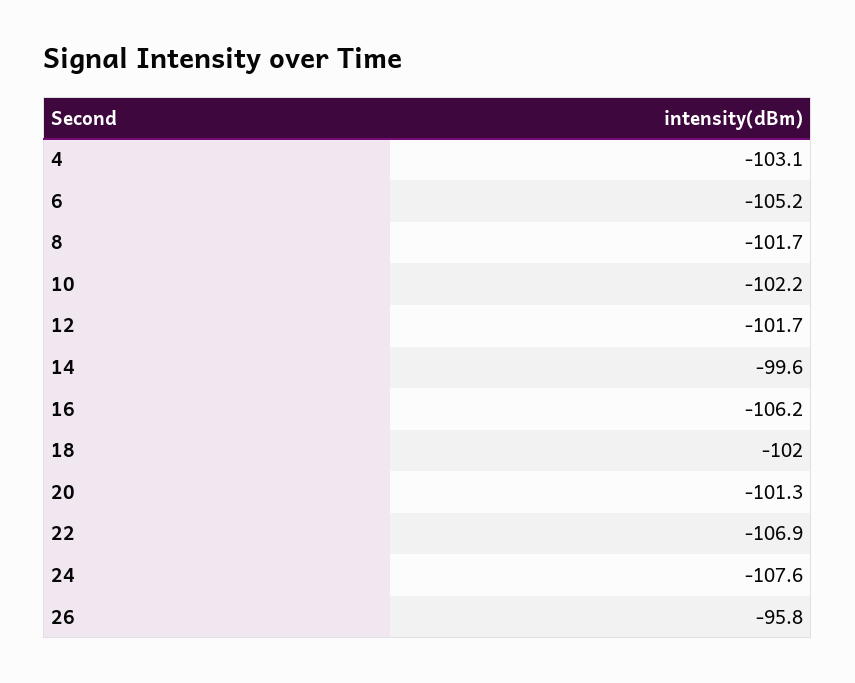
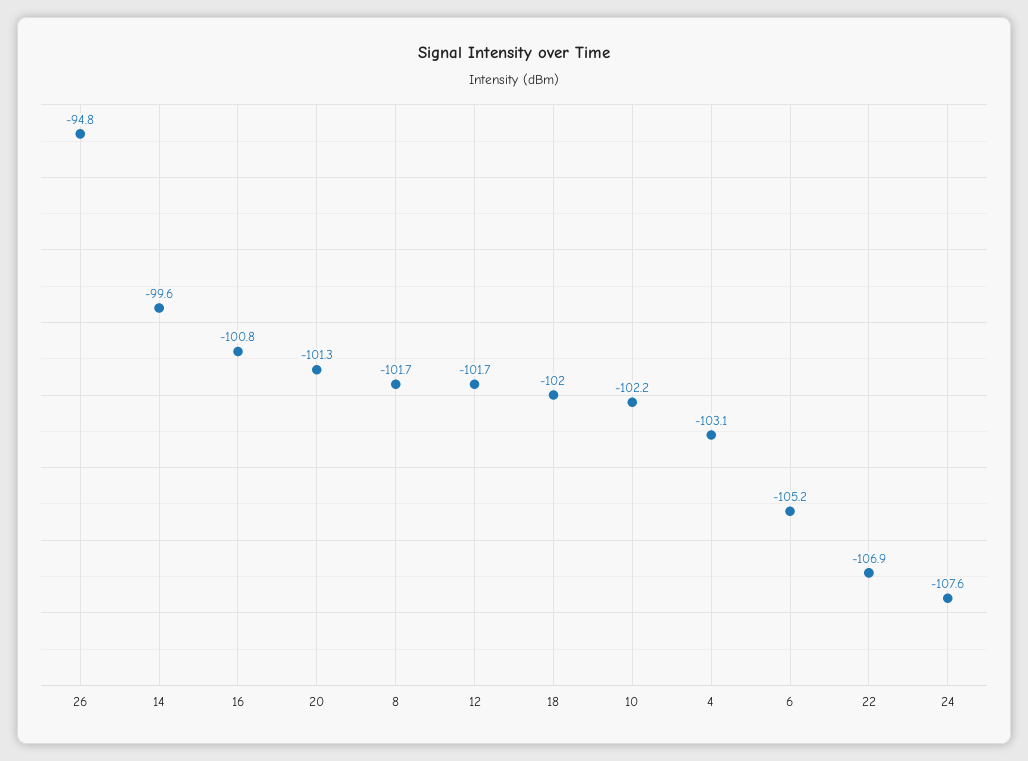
  {
    "4": -103.1,
    "6": -105.2,
    "8": -101.7,
    "10": -102.2,
    "12": -101.7,
    "14": -99.6,
-   "16": -106.2,
+   "16": -100.8,
    "18": -102,
    "20": -101.3,
    "22": -106.9,
    "24": -107.6,
-   "26": -95.8
+   "26": -94.8
  }

